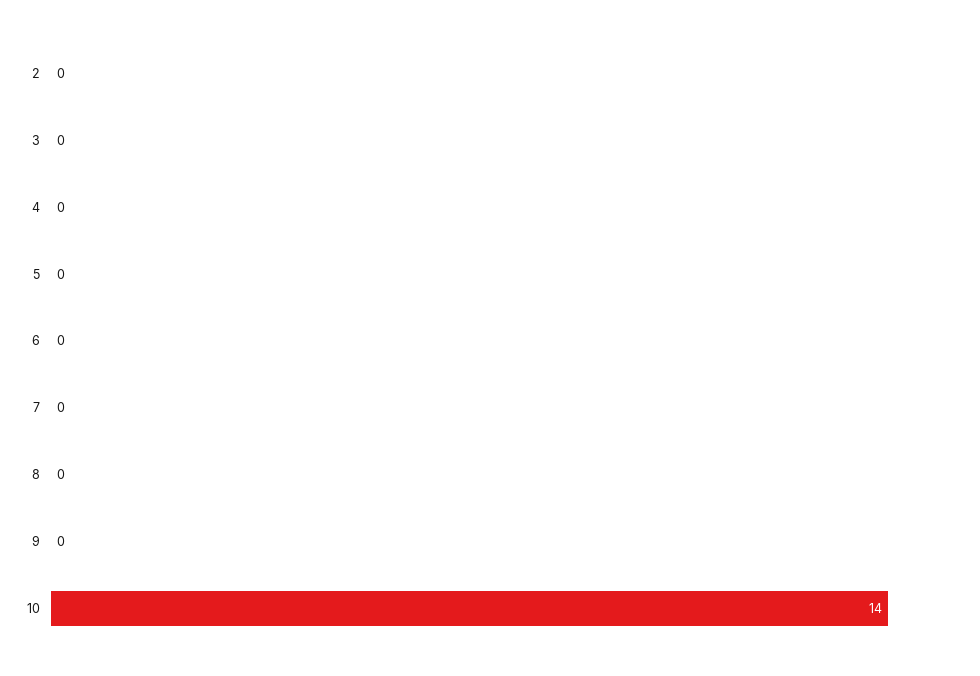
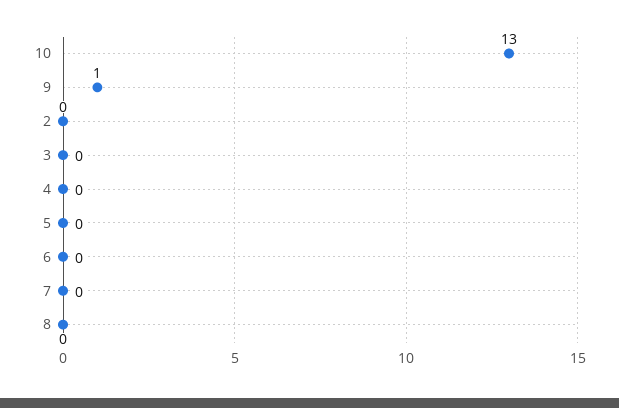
  {
    "2": 0,
    "3": 0,
    "4": 0,
    "5": 0,
    "6": 0,
    "7": 0,
    "8": 0,
-   "9": 0,
+   "9": 1,
-   "10": 14
+   "10": 13
  }

